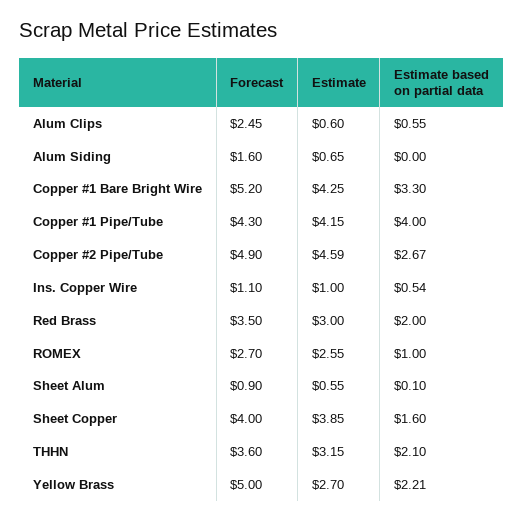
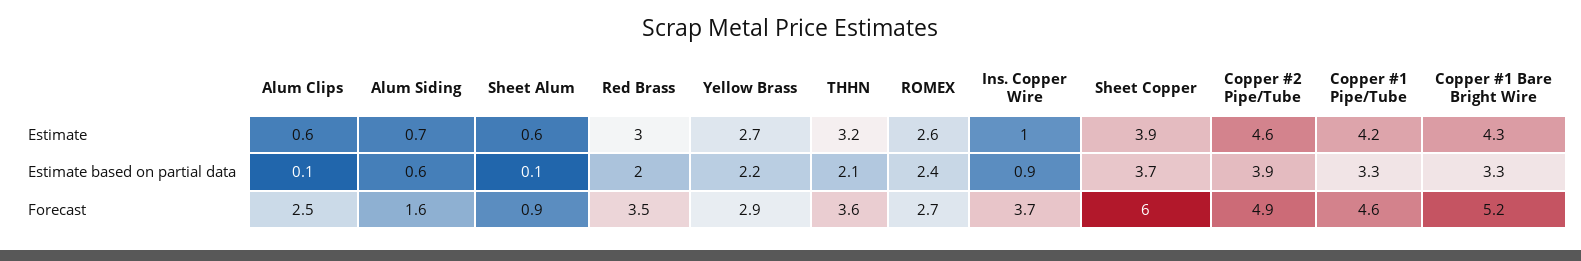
  {
    "Forecast": {
      "Alum Clips": 2.45,
      "Alum Siding": 1.6,
      "Copper #1 Bare Bright Wire": 5.2,
-     "Copper #1 Pipe/Tube": 4.3,
+     "Copper #1 Pipe/Tube": 4.6,
      "Copper #2 Pipe/Tube": 4.9,
-     "Ins. Copper Wire": 1.1,
+     "Ins. Copper Wire": 3.7,
      "Red Brass": 3.5,
      "ROMEX": 2.7,
      "Sheet Alum": 0.9,
-     "Sheet Copper": 4,
+     "Sheet Copper": 6,
      "THHN": 3.6,
-     "Yellow Brass": 5
+     "Yellow Brass": 2.9
    },
    "Estimate": {
      "Alum Clips": 0.6,
      "Alum Siding": 0.65,
      "Copper #1 Bare Bright Wire": 4.25,
      "Copper #1 Pipe/Tube": 4.15,
      "Copper #2 Pipe/Tube": 4.59,
      "Ins. Copper Wire": 1,
      "Red Brass": 3,
      "ROMEX": 2.55,
      "Sheet Alum": 0.55,
      "Sheet Copper": 3.85,
      "THHN": 3.15,
      "Yellow Brass": 2.7
    },
    "Estimate based on partial data": {
-     "Alum Clips": 0.55,
+     "Alum Clips": 0.1,
-     "Alum Siding": 0,
+     "Alum Siding": 0.6,
      "Copper #1 Bare Bright Wire": 3.3,
-     "Copper #1 Pipe/Tube": 4,
+     "Copper #1 Pipe/Tube": 3.3,
-     "Copper #2 Pipe/Tube": 2.67,
+     "Copper #2 Pipe/Tube": 3.9,
-     "Ins. Copper Wire": 0.54,
+     "Ins. Copper Wire": 0.9,
      "Red Brass": 2,
-     "ROMEX": 1,
+     "ROMEX": 2.4,
      "Sheet Alum": 0.1,
-     "Sheet Copper": 1.6,
+     "Sheet Copper": 3.7,
      "THHN": 2.1,
      "Yellow Brass": 2.21
    }
  }

